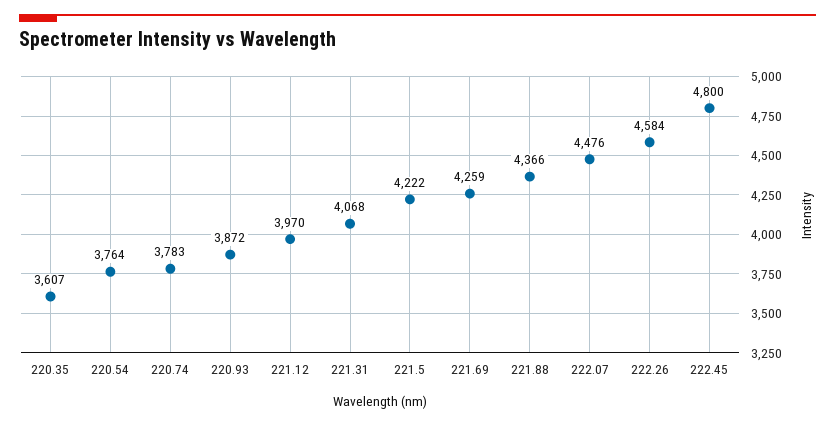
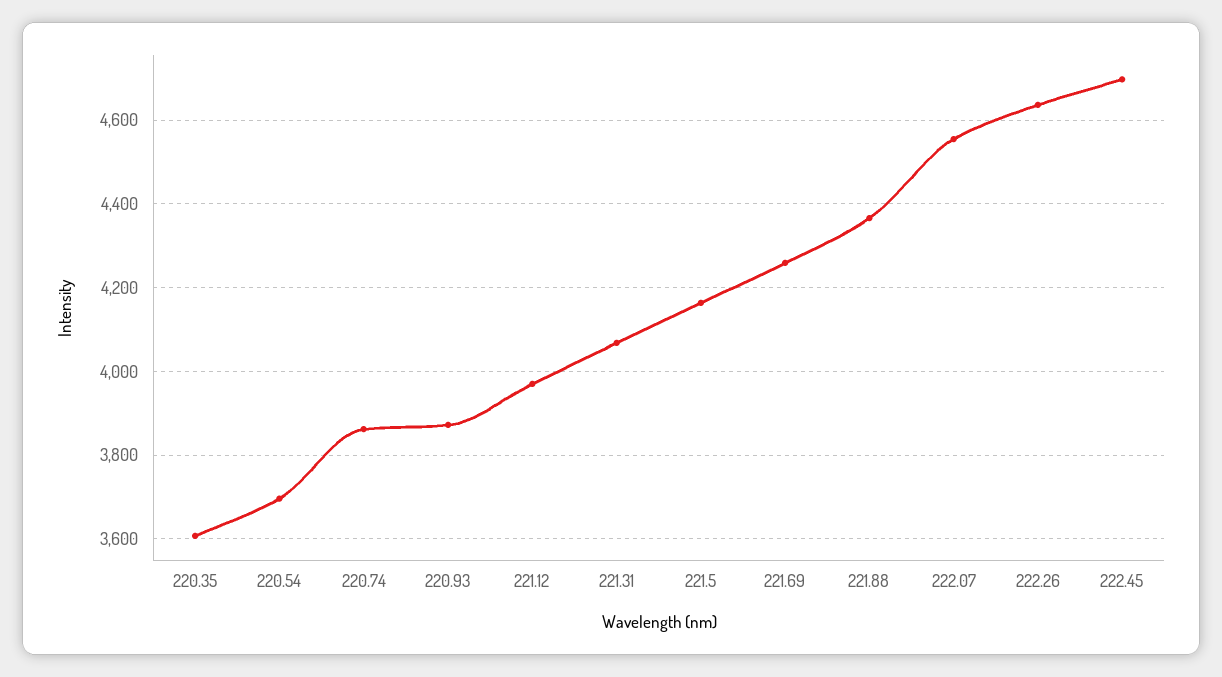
  {
    "220.35": 3607,
-   "220.54": 3764,
+   "220.54": 3700,
-   "220.74": 3783,
+   "220.74": 3860,
    "220.93": 3872,
    "221.12": 3970,
    "221.31": 4068,
-   "221.5": 4222,
+   "221.5": 4160,
    "221.69": 4259,
    "221.88": 4366,
-   "222.07": 4476,
+   "222.07": 4560,
-   "222.26": 4584,
+   "222.26": 4640,
-   "222.45": 4800
+   "222.45": 4700
  }

